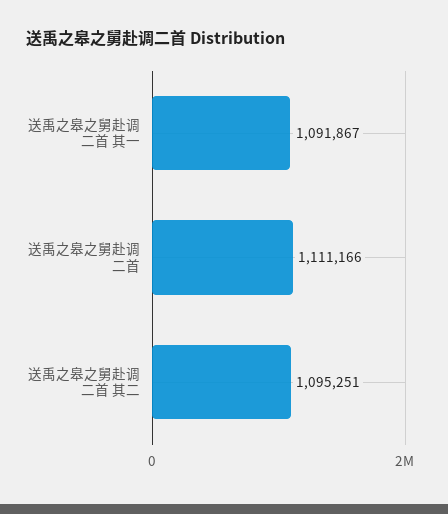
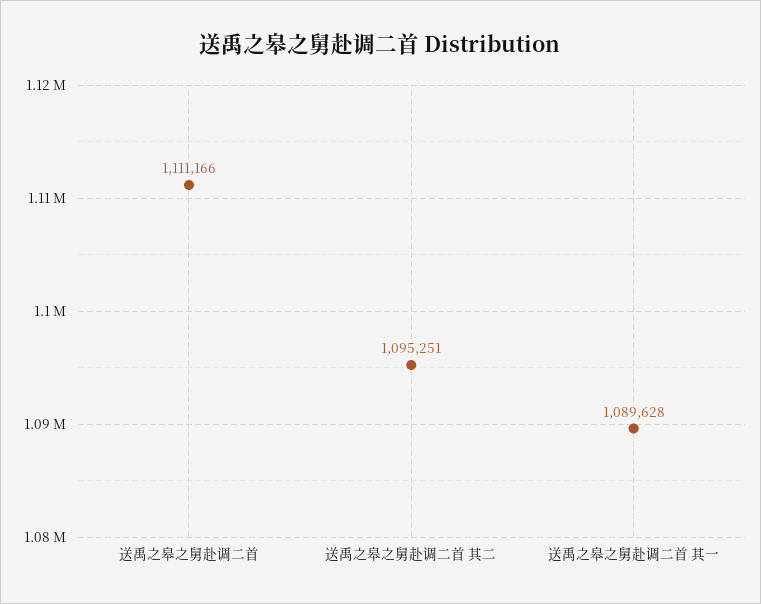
  {
-   "送禹之皋之舅赴调二首 其一": 1091867,
+   "送禹之皋之舅赴调二首 其一": 1089628,
    "送禹之皋之舅赴调二首": 1111166,
    "送禹之皋之舅赴调二首 其二": 1095251
  }

